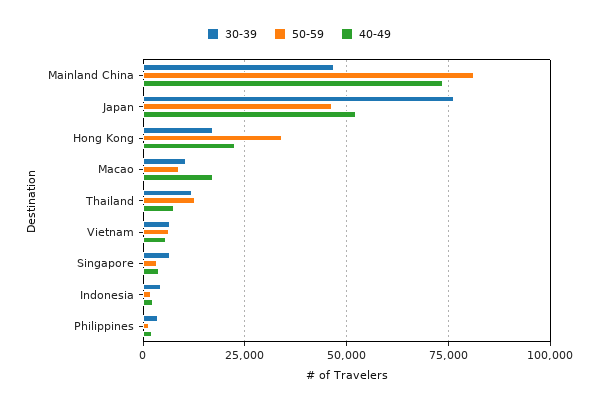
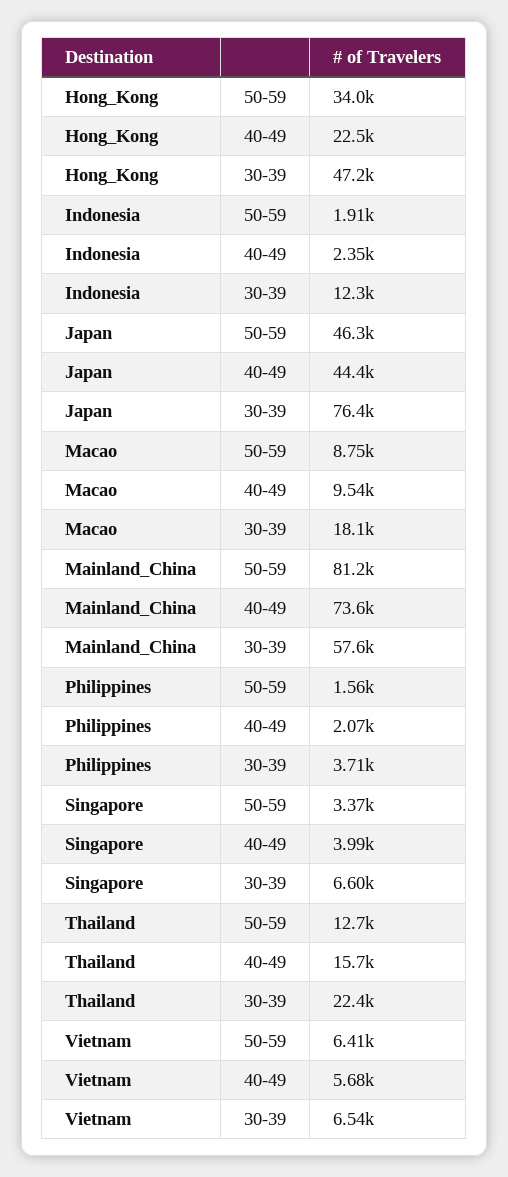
  {
    "30-39": {
-     "Mainland China": 47500,
+     "Mainland China": 57600,
      "Japan": 76400,
-     "Hong Kong": 17500,
+     "Hong Kong": 47200,
-     "Macao": 10000,
+     "Macao": 18100,
-     "Thailand": 12500,
+     "Thailand": 22400,
      "Vietnam": 6540,
      "Singapore": 6600,
-     "Indonesia": 5000,
+     "Indonesia": 12300,
      "Philippines": 3710
    },
    "50-59": {
      "Mainland China": 81200,
      "Japan": 46300,
      "Hong Kong": 34000,
      "Macao": 8750,
      "Thailand": 12700,
      "Vietnam": 6410,
      "Singapore": 3370,
      "Indonesia": 1910,
      "Philippines": 1560
    },
    "40-49": {
      "Mainland China": 73600,
-     "Japan": 52500,
+     "Japan": 44400,
      "Hong Kong": 22500,
-     "Macao": 17500,
+     "Macao": 9540,
-     "Thailand": 7500,
+     "Thailand": 15700,
      "Vietnam": 5680,
      "Singapore": 3990,
      "Indonesia": 2350,
      "Philippines": 2070
    }
  }

